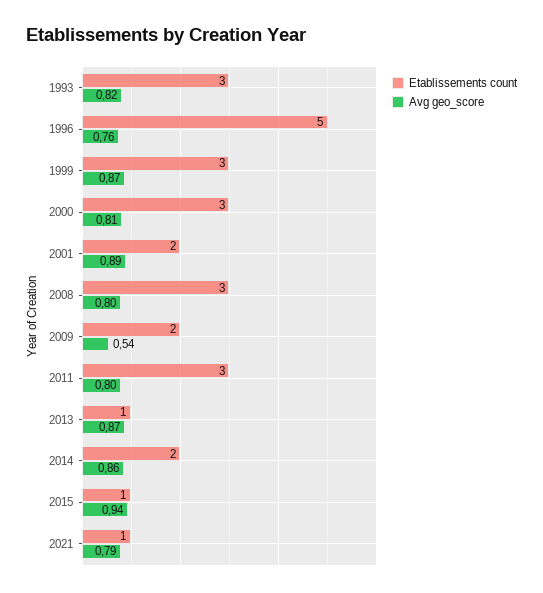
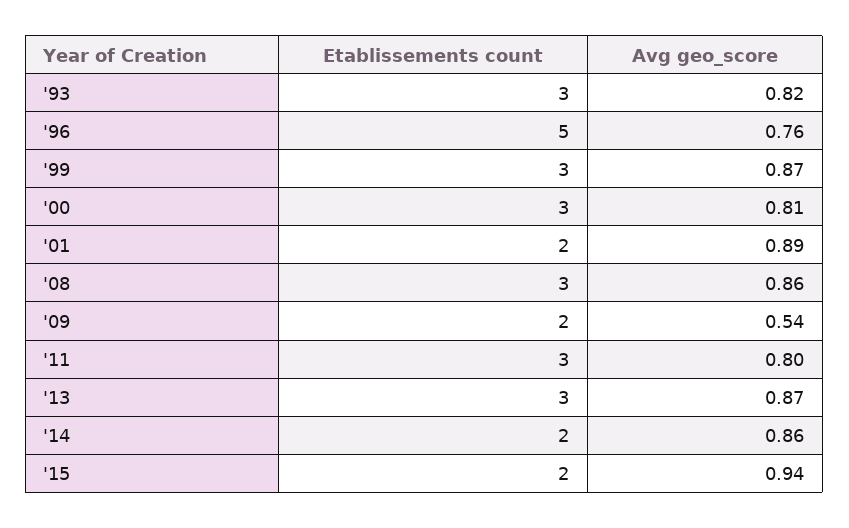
  {
    "Etablissements count": {
      "1993": 3,
      "1996": 5,
      "1999": 3,
      "2000": 3,
      "2001": 2,
      "2008": 3,
      "2009": 2,
      "2011": 3,
-     "2013": 1,
+     "2013": 3,
      "2014": 2,
-     "2015": 1,
+     "2015": 2
-     "2021": 1
    },
    "Avg geo_score": {
      "1993": 0.82,
      "1996": 0.76,
      "1999": 0.87,
      "2000": 0.81,
      "2001": 0.89,
-     "2008": 0.8,
+     "2008": 0.86,
      "2009": 0.54,
      "2011": 0.8,
      "2013": 0.87,
      "2014": 0.86,
-     "2015": 0.94,
+     "2015": 0.94
-     "2021": 0.79
    }
  }

